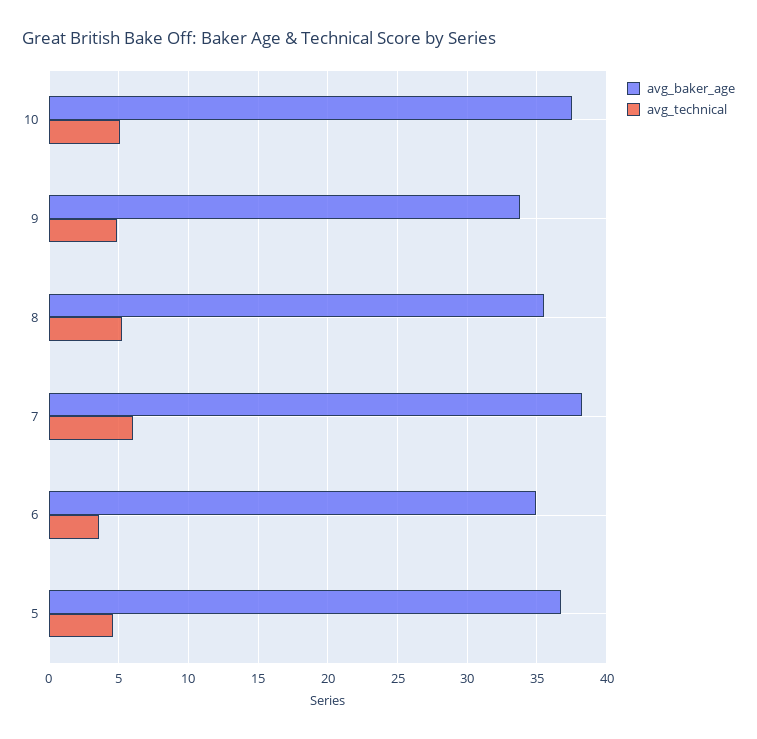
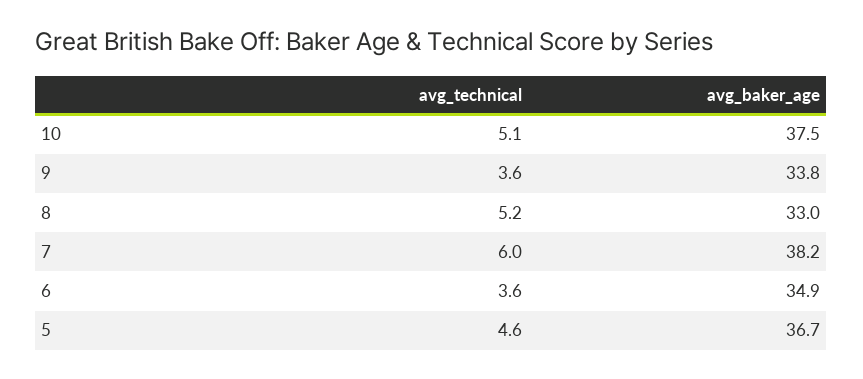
  {
    "avg_baker_age": {
      "10": 37.5,
      "9": 33.8,
-     "8": 35.5,
+     "8": 33,
      "7": 38.2,
      "6": 34.9,
      "5": 36.7
    },
    "avg_technical": {
      "10": 5.1,
-     "9": 5,
+     "9": 3.6,
      "8": 5.2,
      "7": 6,
      "6": 3.6,
      "5": 4.6
    }
  }

